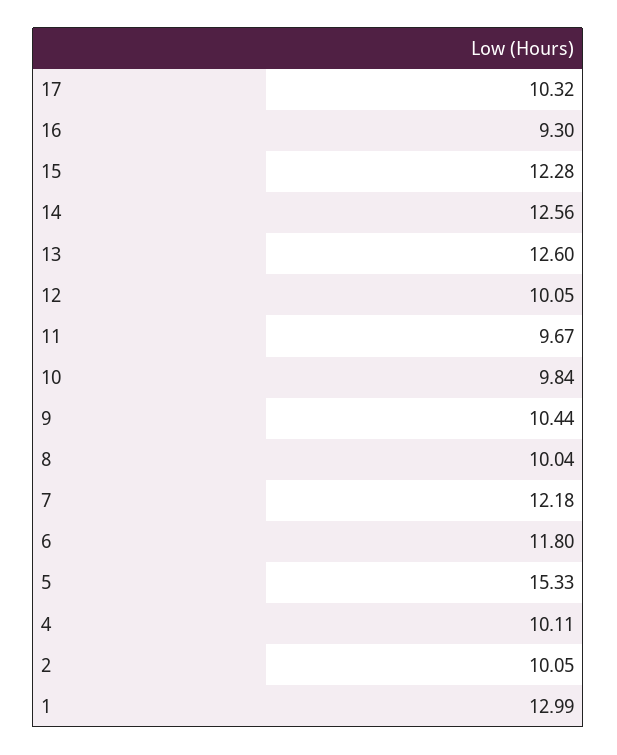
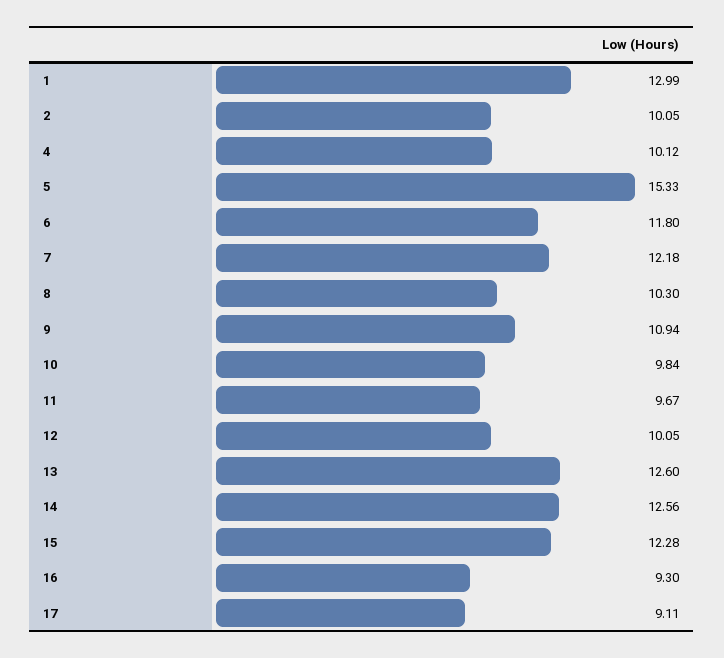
  {
-   "17": 10.32,
+   "17": 9.11,
    "16": 9.3,
    "15": 12.28,
    "14": 12.56,
    "13": 12.6,
    "12": 10.05,
    "11": 9.67,
    "10": 9.84,
-   "9": 10.44,
+   "9": 10.94,
-   "8": 10.04,
+   "8": 10.3,
    "7": 12.18,
    "6": 11.8,
    "5": 15.33,
-   "4": 10.11,
+   "4": 10.12,
    "2": 10.05,
    "1": 12.99
  }

